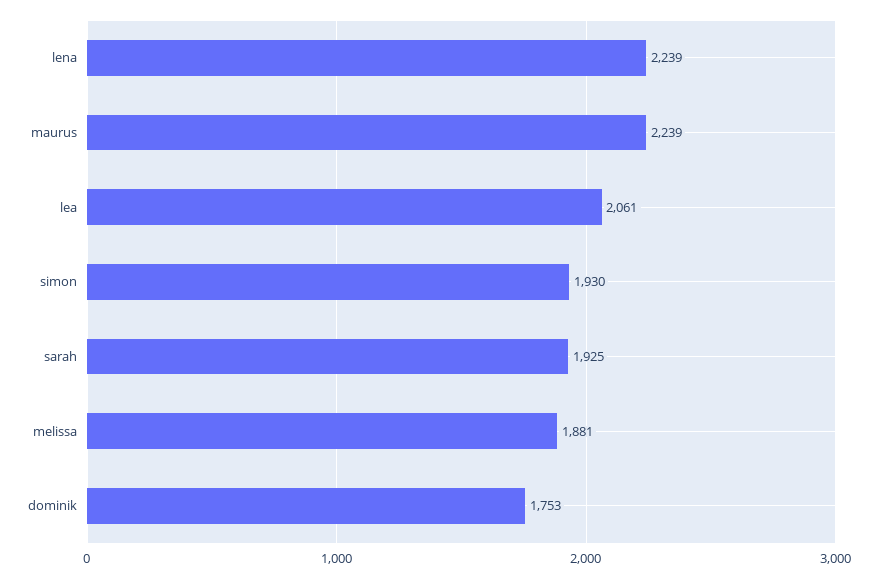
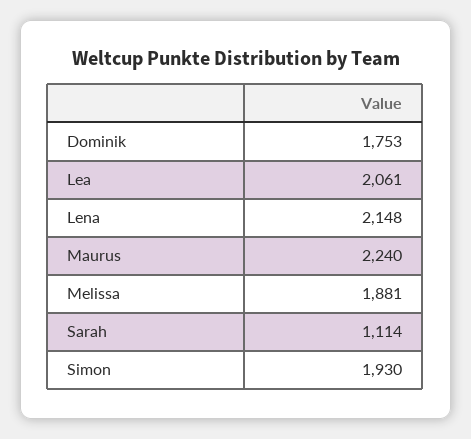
  {
-   "lena": 2239,
+   "lena": 2148,
-   "maurus": 2239,
+   "maurus": 2240,
    "lea": 2061,
    "simon": 1930,
-   "sarah": 1925,
+   "sarah": 1114,
    "melissa": 1881,
    "dominik": 1753
  }

